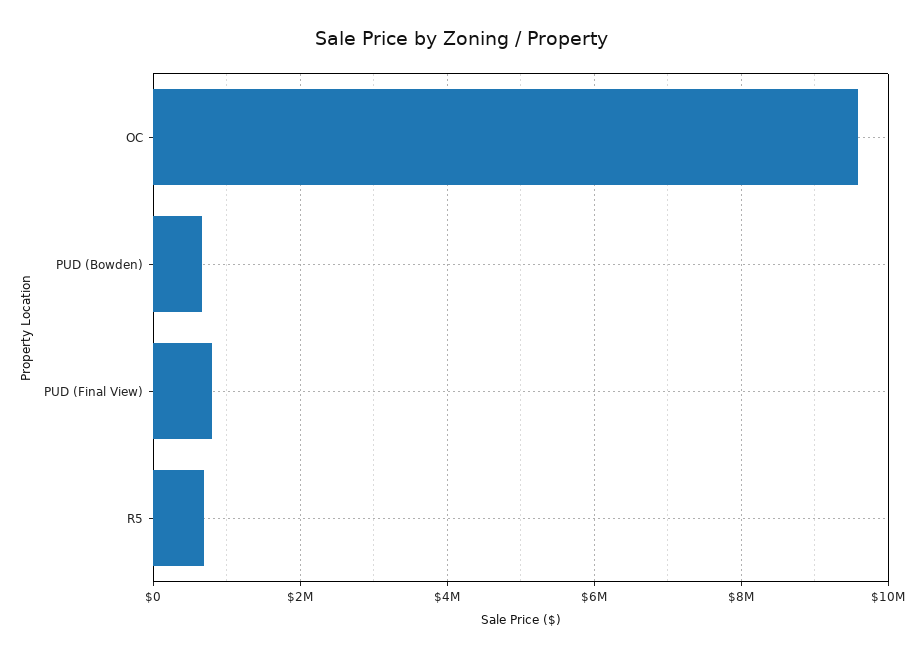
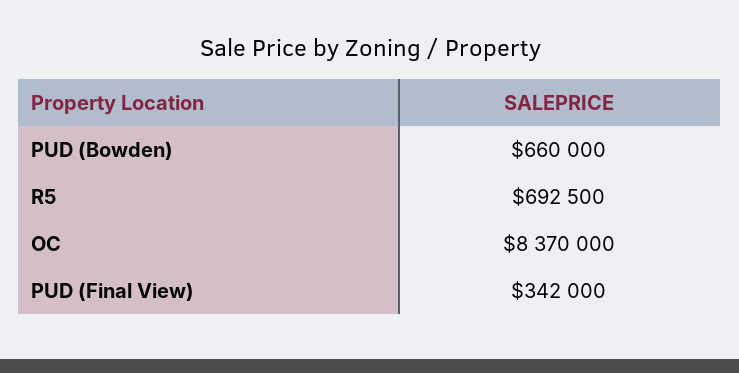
  {
-   "OC": 9600000,
+   "OC": 8370000,
    "PUD (Bowden)": 660000,
-   "PUD (Final View)": 800000,
+   "PUD (Final View)": 342000,
    "R5": 692500
  }

